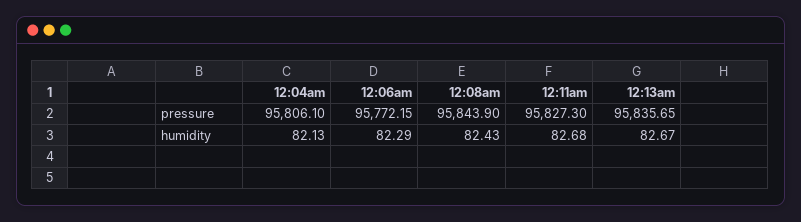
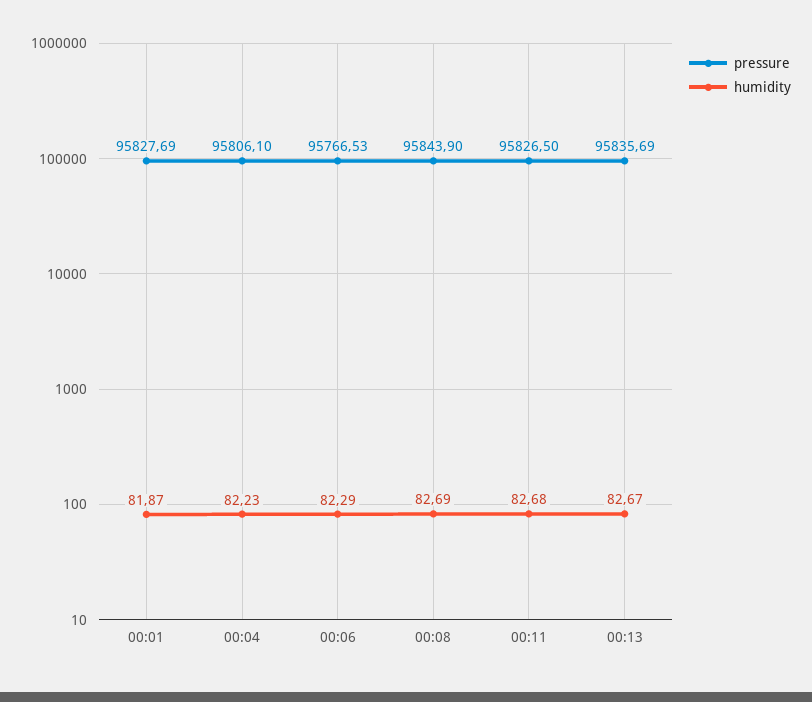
  {
    "pressure": {
      "12:04am": 95806.1,
-     "12:06am": 95772.15,
+     "12:06am": 95766.53,
      "12:08am": 95843.9,
-     "12:11am": 95827.3,
+     "12:11am": 95826.5,
-     "12:13am": 95835.65
+     "12:13am": 95835.69,
+     "00:01": 95827.69
    },
    "humidity": {
-     "12:04am": 82.13,
+     "12:04am": 82.23,
      "12:06am": 82.29,
-     "12:08am": 82.43,
+     "12:08am": 82.69,
      "12:11am": 82.68,
-     "12:13am": 82.67
+     "12:13am": 82.67,
+     "00:01": 81.87
    }
  }

